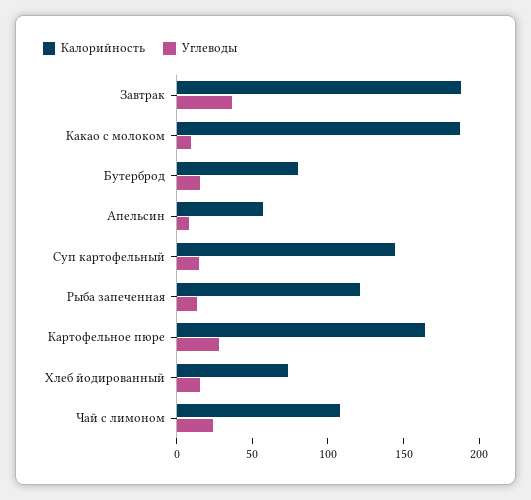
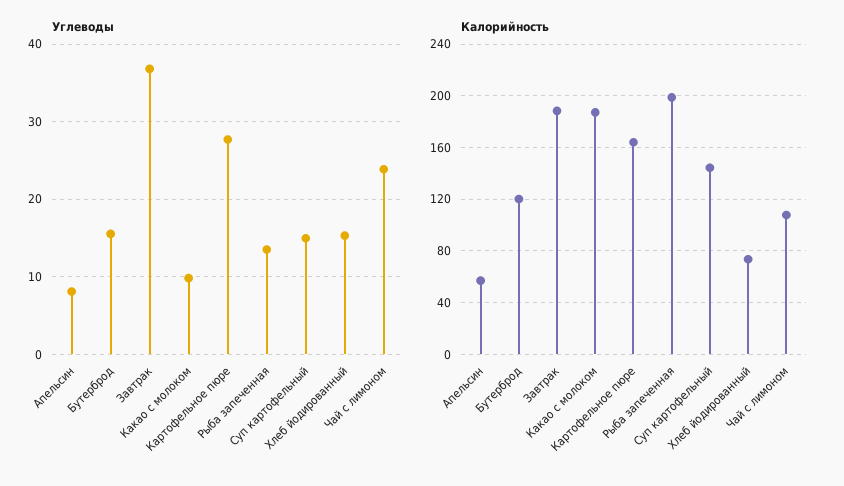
  {
    "Калорийность": {
      "Завтрак": 190,
      "Какао с молоком": 185,
-     "Бутерброд": 80,
+     "Бутерброд": 120,
      "Апельсин": 55,
      "Суп картофельный": 145,
-     "Рыба запеченная": 120,
+     "Рыба запеченная": 200,
      "Картофельное пюре": 165,
      "Хлеб йодированный": 75,
      "Чай с лимоном": 110
    },
    "Углеводы": {
      "Завтрак": 37,
      "Какао с молоком": 10,
      "Бутерброд": 16,
      "Апельсин": 8,
      "Суп картофельный": 15,
      "Рыба запеченная": 14,
      "Картофельное пюре": 28,
      "Хлеб йодированный": 15,
      "Чай с лимоном": 24
    }
  }

